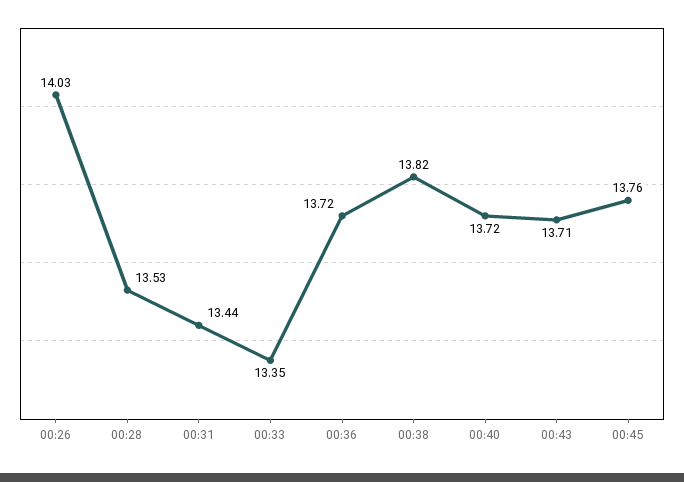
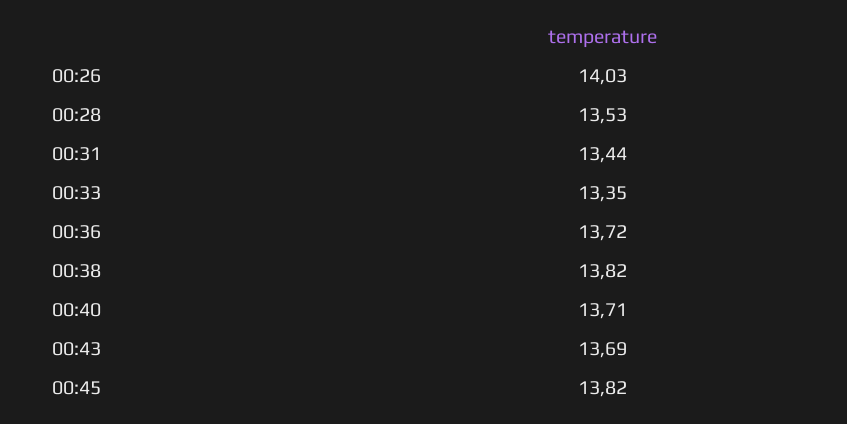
  {
    "00:26": 14.03,
    "00:28": 13.53,
    "00:31": 13.44,
    "00:33": 13.35,
    "00:36": 13.72,
    "00:38": 13.82,
-   "00:40": 13.72,
+   "00:40": 13.71,
-   "00:43": 13.71,
+   "00:43": 13.69,
-   "00:45": 13.76
+   "00:45": 13.82
  }

